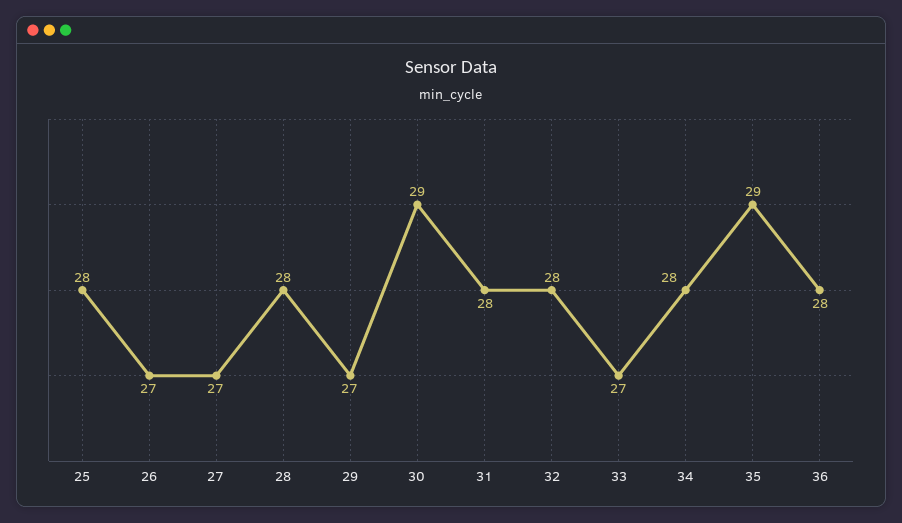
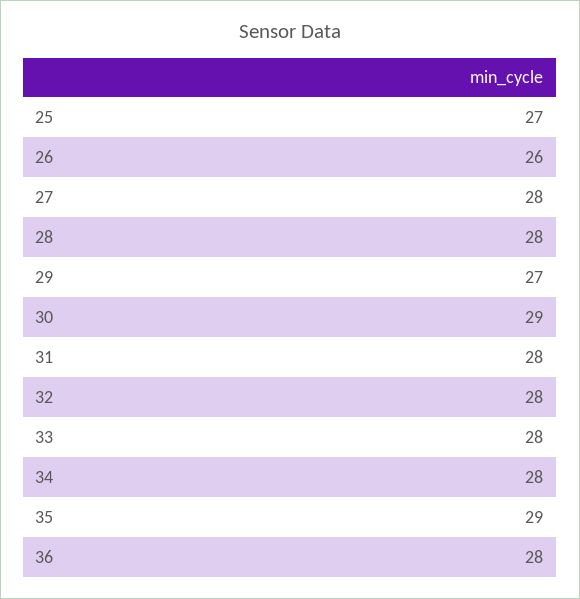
  {
-   "25": 28,
+   "25": 27,
-   "26": 27,
+   "26": 26,
-   "27": 27,
+   "27": 28,
    "28": 28,
    "29": 27,
    "30": 29,
    "31": 28,
    "32": 28,
-   "33": 27,
+   "33": 28,
    "34": 28,
    "35": 29,
    "36": 28
  }

